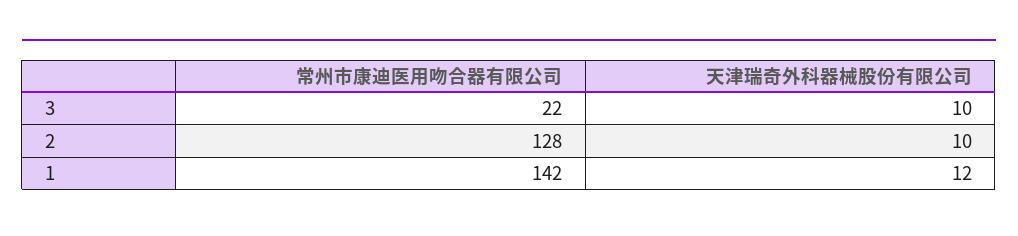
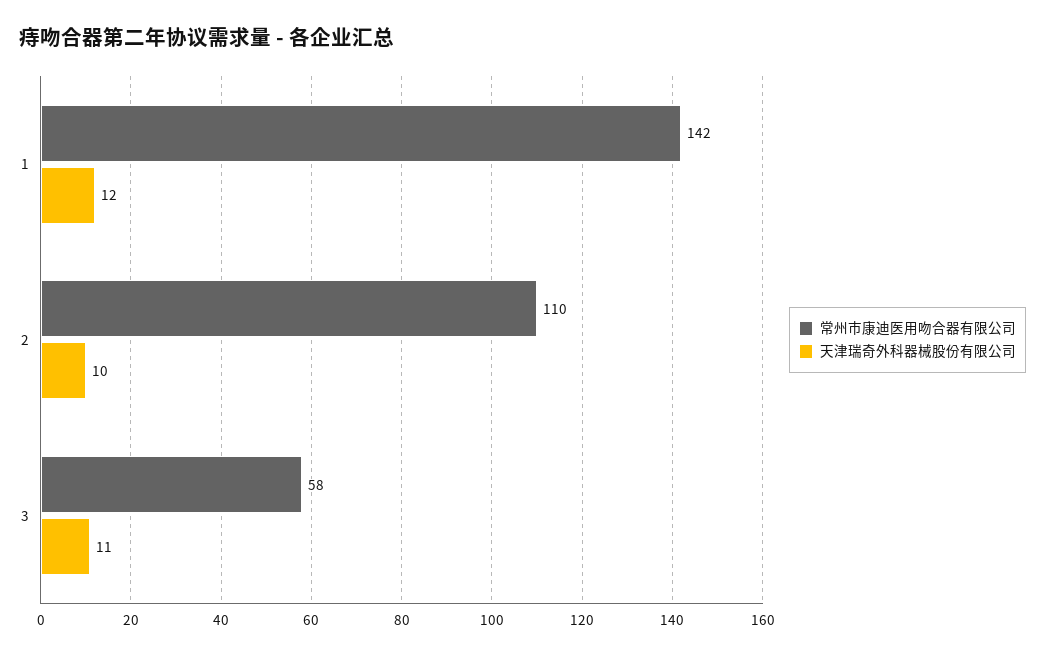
  {
    "常州市康迪医用吻合器有限公司": {
-     "3": 22,
+     "3": 58,
-     "2": 128,
+     "2": 110,
      "1": 142
    },
    "天津瑞奇外科器械股份有限公司": {
-     "3": 10,
+     "3": 11,
      "2": 10,
      "1": 12
    }
  }

